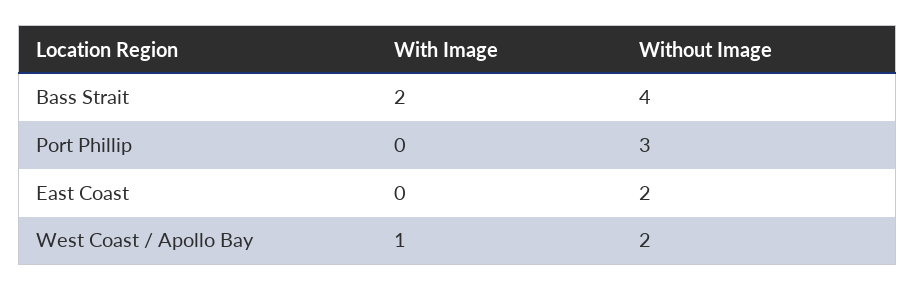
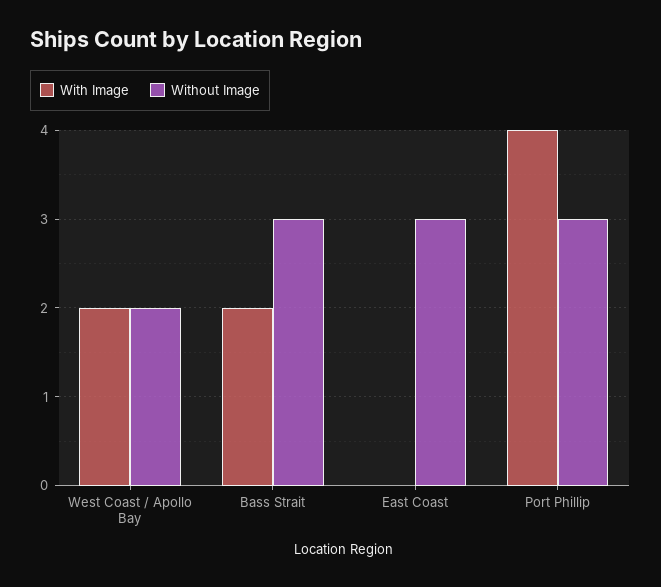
  {
    "With Image": {
      "Bass Strait": 2,
-     "Port Phillip": 0,
+     "Port Phillip": 4,
      "East Coast": 0,
-     "West Coast / Apollo Bay": 1
+     "West Coast / Apollo Bay": 2
    },
    "Without Image": {
-     "Bass Strait": 4,
+     "Bass Strait": 3,
      "Port Phillip": 3,
-     "East Coast": 2,
+     "East Coast": 3,
      "West Coast / Apollo Bay": 2
    }
  }

